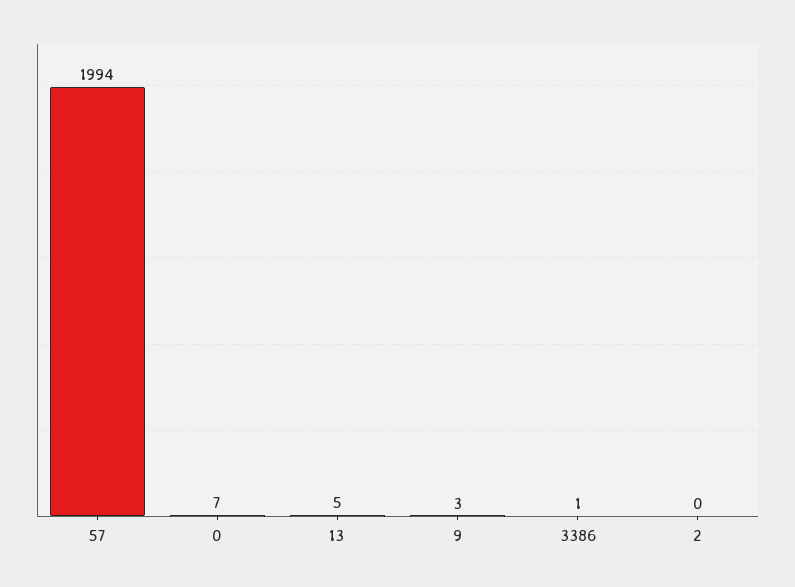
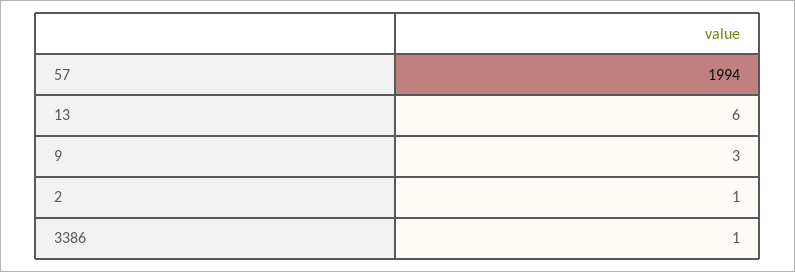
  {
    "57": 1994,
-   "0": 7,
-   "13": 5,
+   "13": 6,
    "9": 3,
    "3386": 1,
-   "2": 0
+   "2": 1
  }

